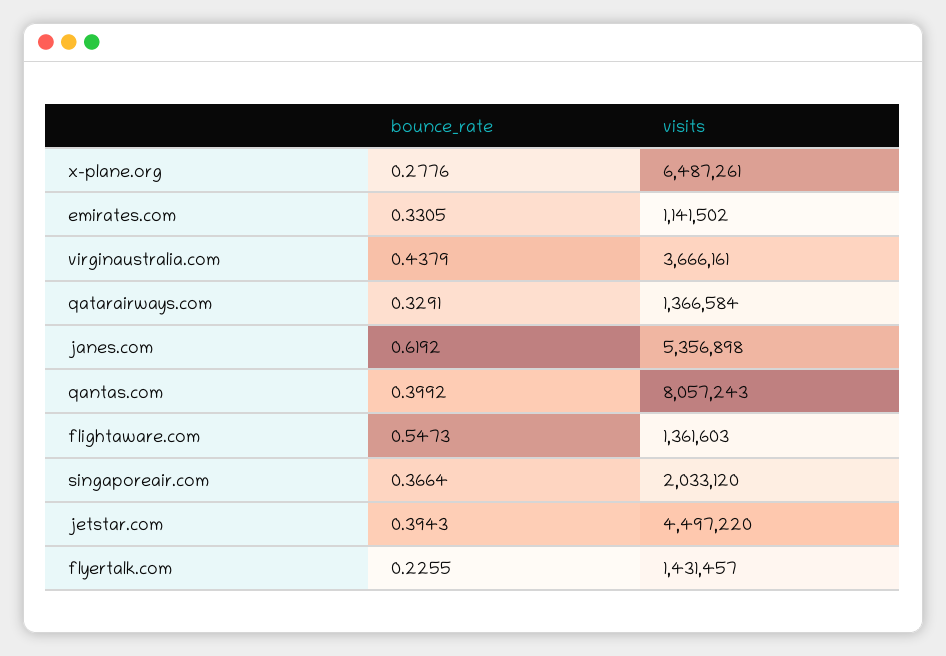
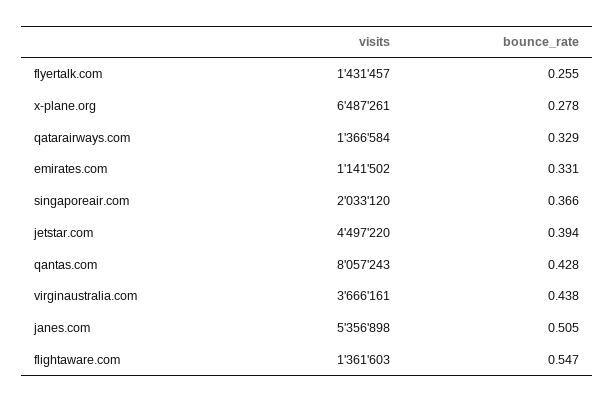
  {
    "bounce_rate": {
      "x-plane.org": 0.2776,
      "emirates.com": 0.3305,
      "virginaustralia.com": 0.4379,
      "qatarairways.com": 0.3291,
-     "janes.com": 0.6192,
+     "janes.com": 0.505,
-     "qantas.com": 0.3992,
+     "qantas.com": 0.428,
      "flightaware.com": 0.5473,
      "singaporeair.com": 0.3664,
      "jetstar.com": 0.3943,
-     "flyertalk.com": 0.2255
+     "flyertalk.com": 0.255
    },
    "visits": {
      "x-plane.org": 6487261,
      "emirates.com": 1141502,
      "virginaustralia.com": 3666161,
      "qatarairways.com": 1366584,
      "janes.com": 5356898,
      "qantas.com": 8057243,
      "flightaware.com": 1361603,
      "singaporeair.com": 2033120,
      "jetstar.com": 4497220,
      "flyertalk.com": 1431457
    }
  }

